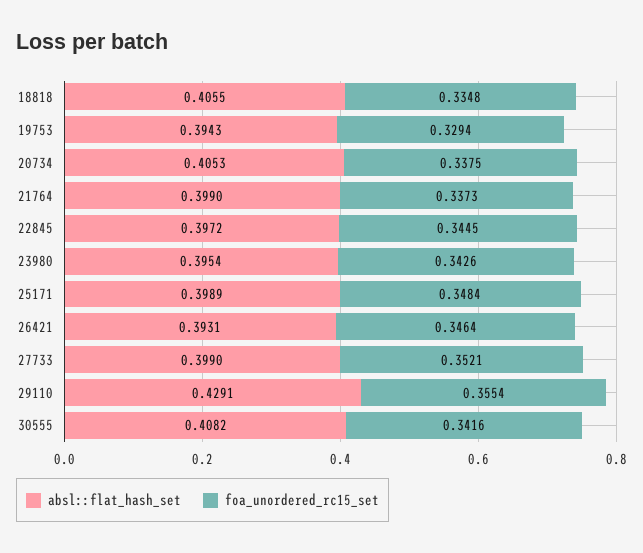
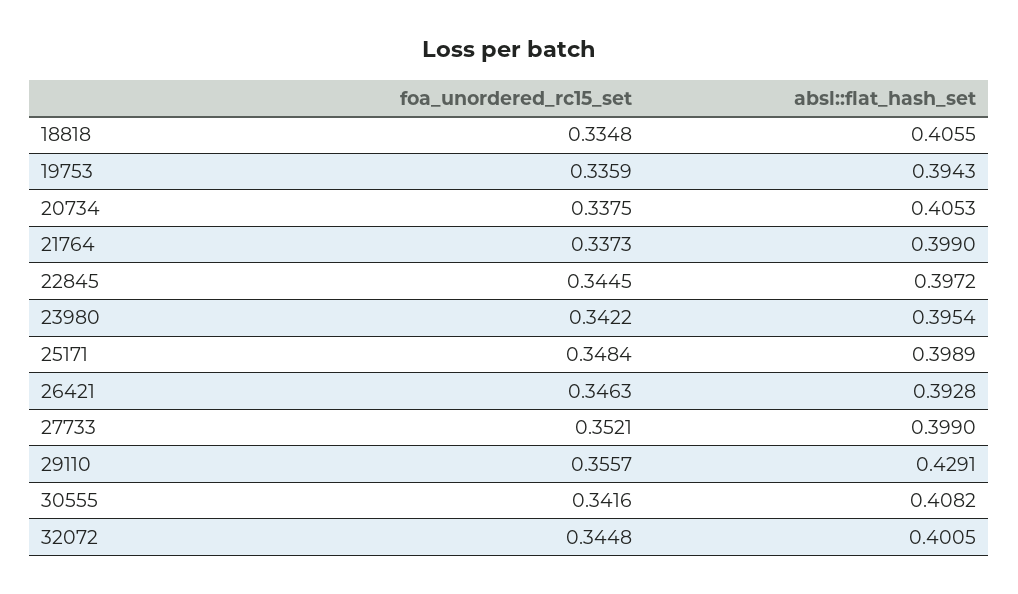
  {
    "absl::flat_hash_set": {
      "18818": 0.4055,
      "19753": 0.3943,
      "20734": 0.4053,
      "21764": 0.399,
      "22845": 0.3972,
      "23980": 0.3954,
      "25171": 0.3989,
-     "26421": 0.3931,
+     "26421": 0.3928,
      "27733": 0.399,
      "29110": 0.4291,
-     "30555": 0.4082
+     "30555": 0.4082,
+     "32072": 0.4005
    },
    "foa_unordered_rc15_set": {
      "18818": 0.3348,
-     "19753": 0.3294,
+     "19753": 0.3359,
      "20734": 0.3375,
      "21764": 0.3373,
      "22845": 0.3445,
-     "23980": 0.3426,
+     "23980": 0.3422,
      "25171": 0.3484,
-     "26421": 0.3464,
+     "26421": 0.3463,
      "27733": 0.3521,
-     "29110": 0.3554,
+     "29110": 0.3557,
-     "30555": 0.3416
+     "30555": 0.3416,
+     "32072": 0.3448
    }
  }

